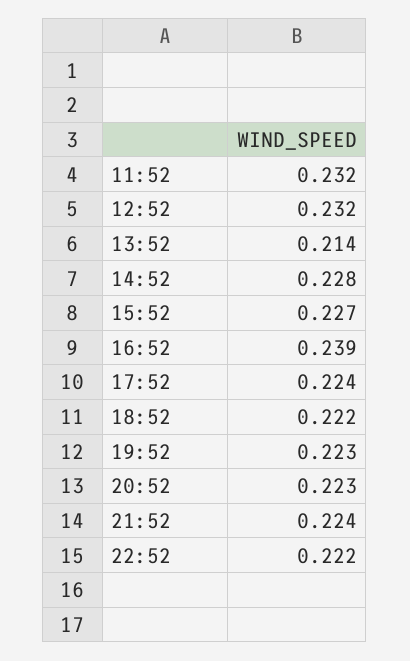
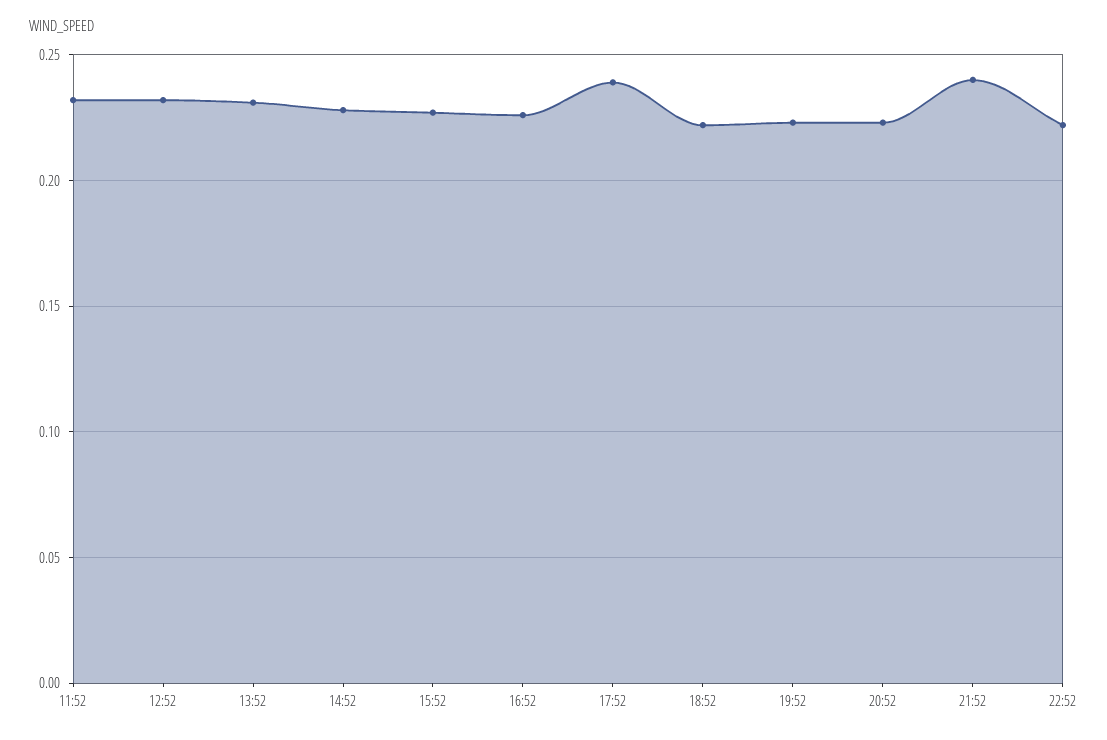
  {
    "11:52": 0.232,
    "12:52": 0.232,
-   "13:52": 0.214,
+   "13:52": 0.23,
    "14:52": 0.228,
    "15:52": 0.227,
-   "16:52": 0.239,
+   "16:52": 0.225,
-   "17:52": 0.224,
+   "17:52": 0.24,
    "18:52": 0.222,
    "19:52": 0.223,
    "20:52": 0.223,
-   "21:52": 0.224,
+   "21:52": 0.24,
    "22:52": 0.222
  }

